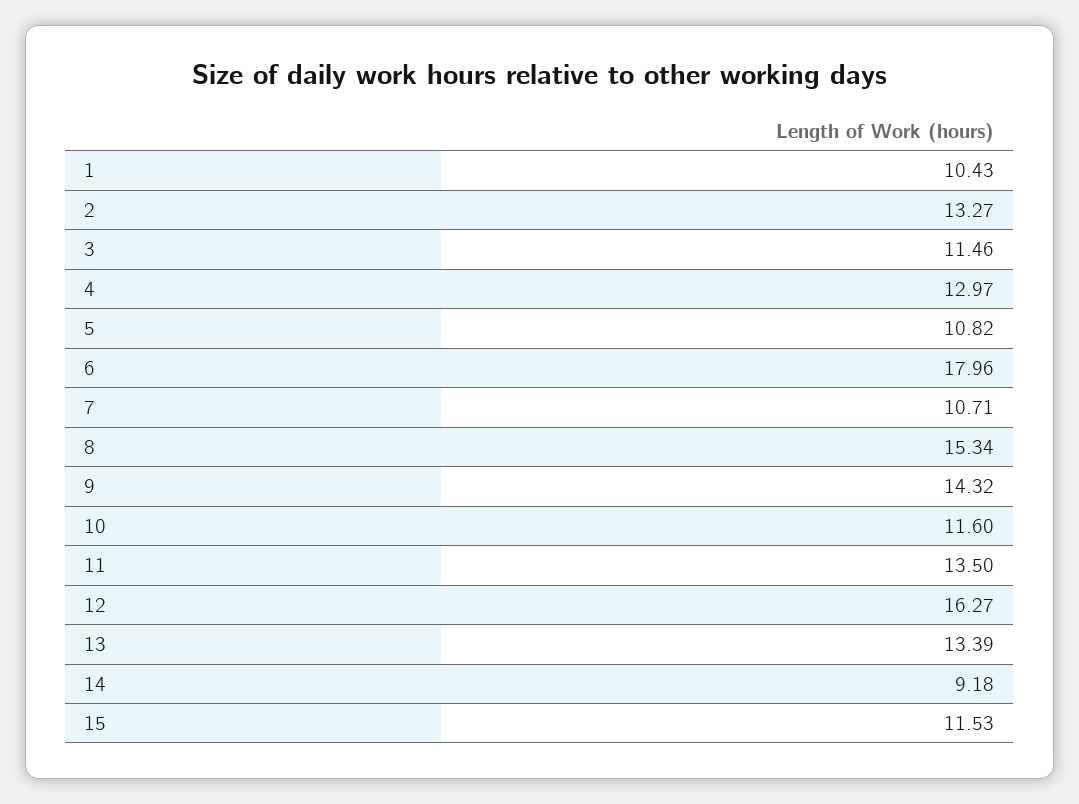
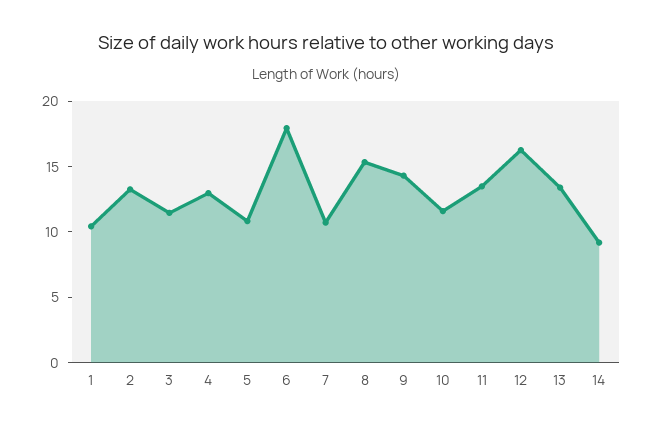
  {
    "1": 10.43,
    "2": 13.27,
    "3": 11.46,
    "4": 12.97,
    "5": 10.82,
    "6": 17.96,
    "7": 10.71,
    "8": 15.34,
    "9": 14.32,
    "10": 11.6,
    "11": 13.5,
    "12": 16.27,
    "13": 13.39,
-   "14": 9.18,
+   "14": 9.18
-   "15": 11.53
  }

